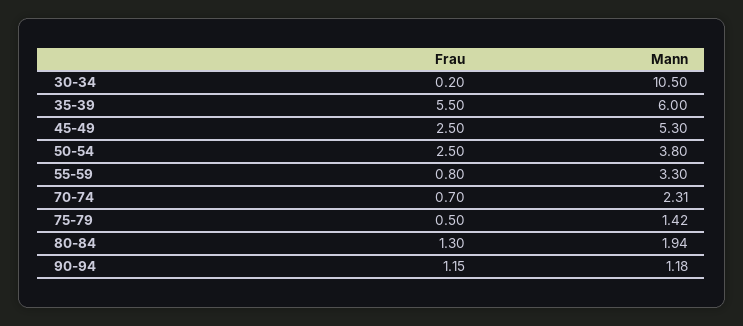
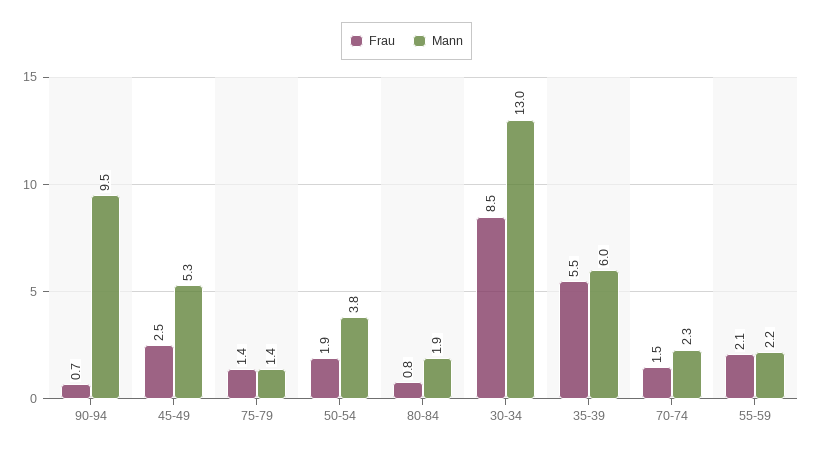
  {
    "Frau": {
-     "30-34": 0.2,
+     "30-34": 8.5,
      "35-39": 5.5,
      "45-49": 2.5,
-     "50-54": 2.5,
+     "50-54": 1.9,
-     "55-59": 0.8,
+     "55-59": 2.1,
-     "70-74": 0.7,
+     "70-74": 1.5,
-     "75-79": 0.5,
+     "75-79": 1.4,
-     "80-84": 1.3,
+     "80-84": 0.8,
-     "90-94": 1.15
+     "90-94": 0.7
    },
    "Mann": {
-     "30-34": 10.5,
+     "30-34": 13,
      "35-39": 6,
      "45-49": 5.3,
      "50-54": 3.8,
-     "55-59": 3.3,
+     "55-59": 2.2,
      "70-74": 2.31,
      "75-79": 1.42,
      "80-84": 1.94,
-     "90-94": 1.18
+     "90-94": 9.5
    }
  }

